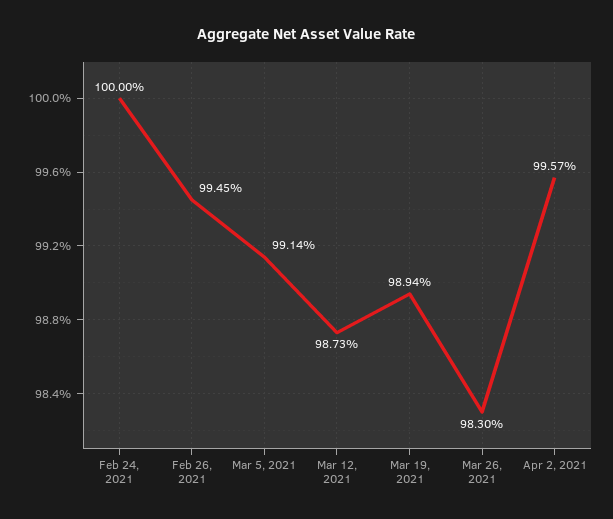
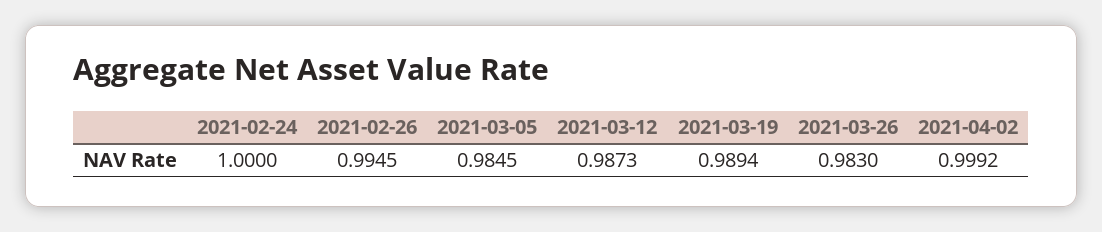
  {
    "Feb 24, 2021": 1,
    "Feb 26, 2021": 0.9945,
-   "Mar 5, 2021": 0.9914,
+   "Mar 5, 2021": 0.9845,
    "Mar 12, 2021": 0.9873,
    "Mar 19, 2021": 0.9894,
    "Mar 26, 2021": 0.983,
-   "Apr 2, 2021": 0.9957
+   "Apr 2, 2021": 0.9992
  }

